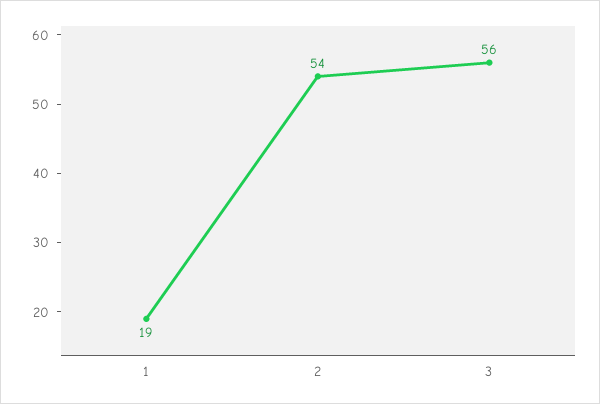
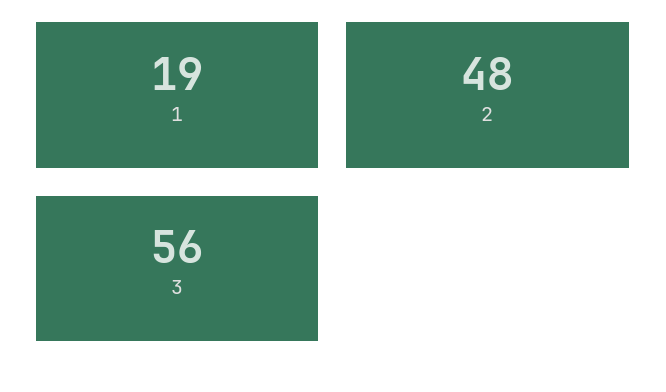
  {
    "1": 19,
-   "2": 54,
+   "2": 48,
    "3": 56
  }

